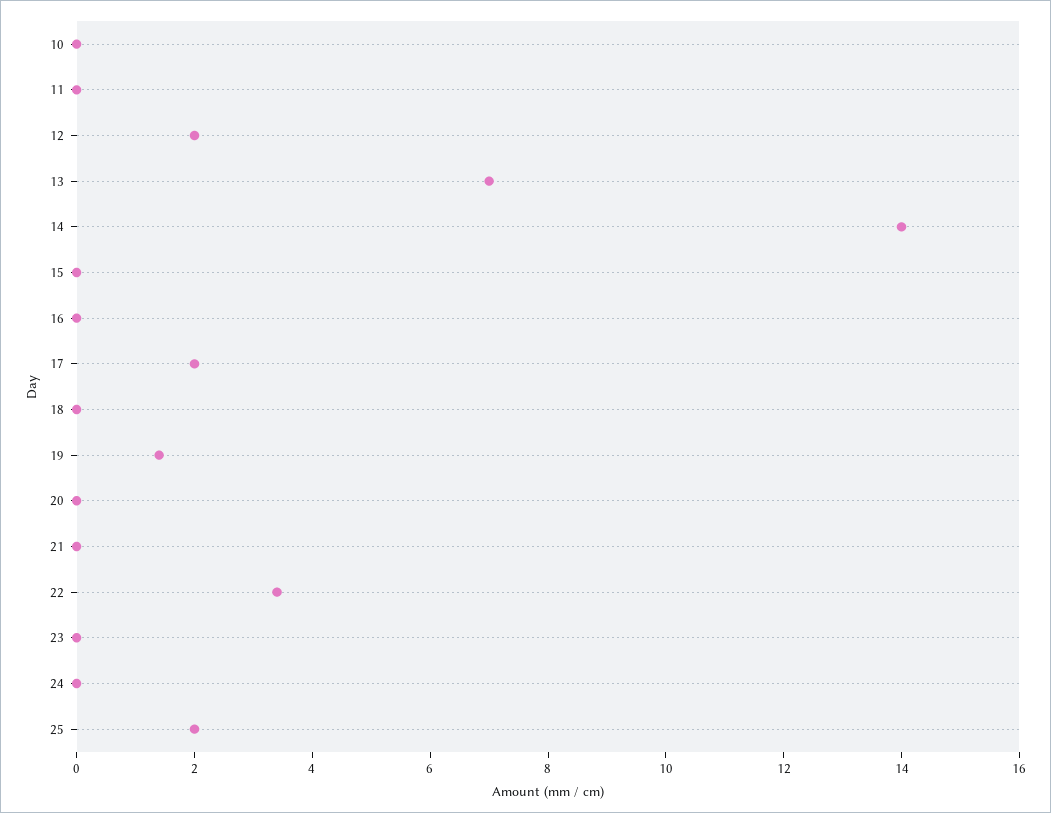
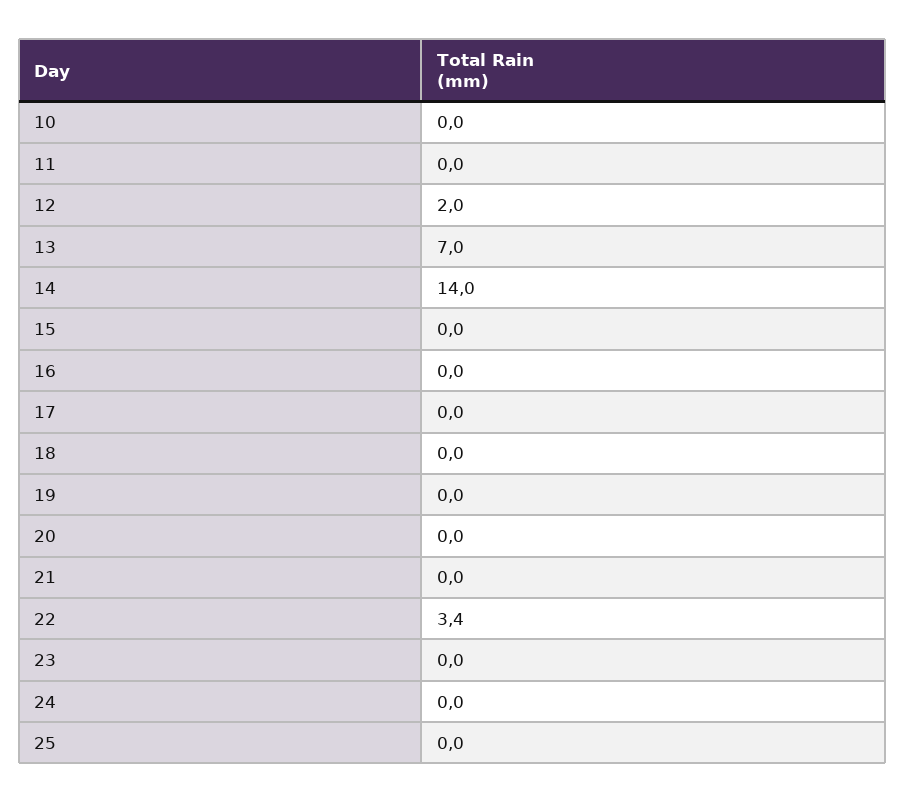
  {
    "10": 0,
    "11": 0,
    "12": 2,
    "13": 7,
    "14": 14,
    "15": 0,
    "16": 0,
-   "17": 2,
+   "17": 0,
    "18": 0,
-   "19": 1.5,
+   "19": 0,
    "20": 0,
    "21": 0,
    "22": 3.4,
    "23": 0,
    "24": 0,
-   "25": 2
+   "25": 0
  }

